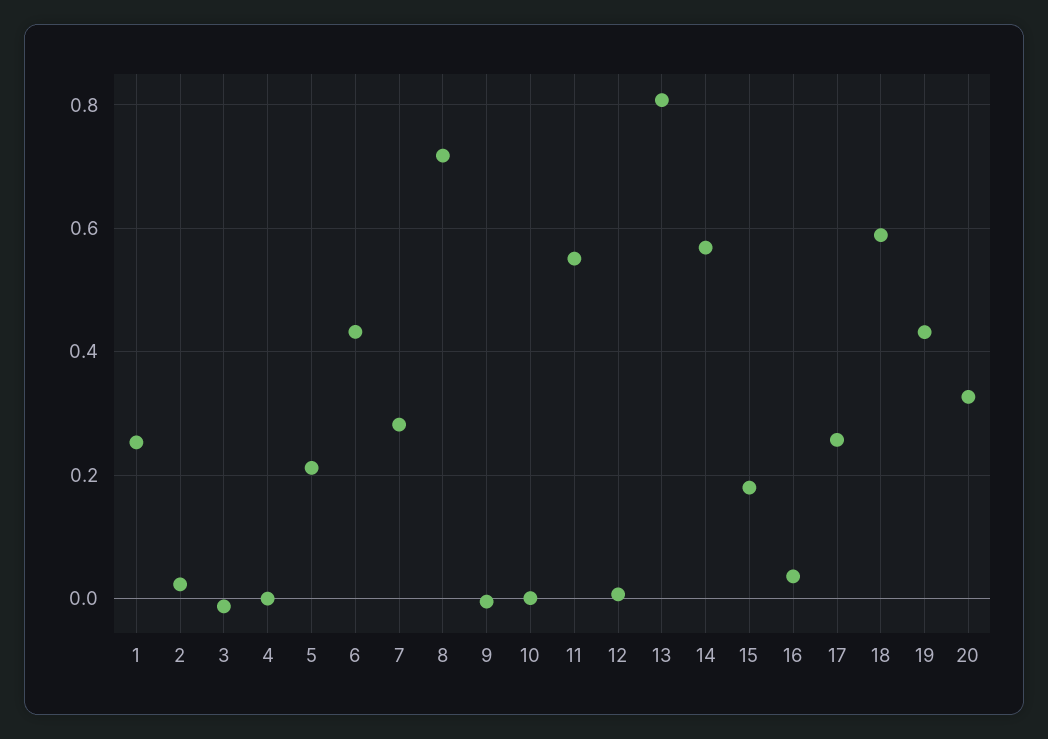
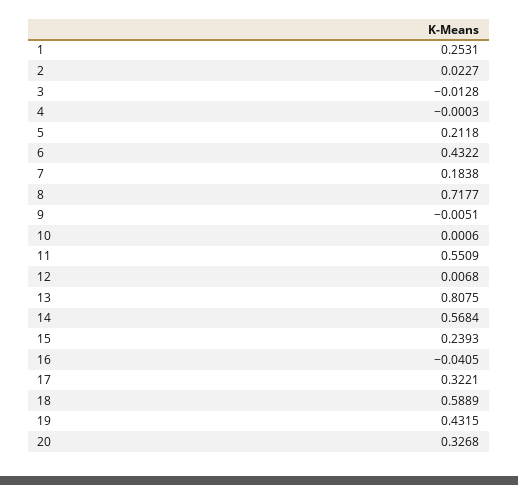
  {
    "1": 0.2531,
    "2": 0.0227,
    "3": -0.0128,
    "4": -0.0003,
    "5": 0.2118,
    "6": 0.4322,
-   "7": 0.28,
+   "7": 0.1838,
    "8": 0.7177,
    "9": -0.0051,
    "10": 0.0006,
    "11": 0.5509,
    "12": 0.0068,
    "13": 0.8075,
    "14": 0.5684,
-   "15": 0.18,
+   "15": 0.2393,
-   "16": 0.04,
+   "16": -0.0405,
-   "17": 0.26,
+   "17": 0.3221,
    "18": 0.5889,
    "19": 0.4315,
    "20": 0.3268
  }

